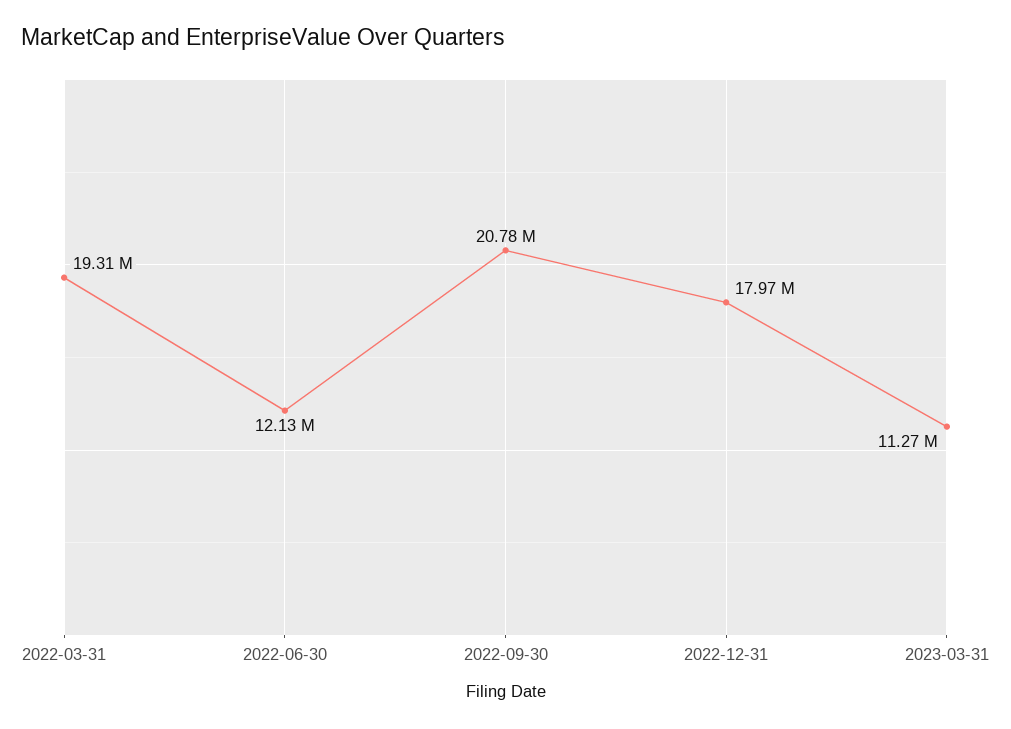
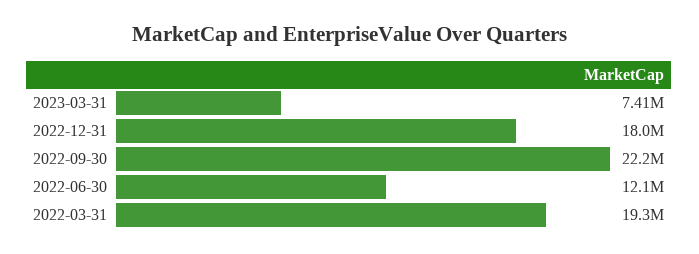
  {
    "2022-03-31": 19310000,
    "2022-06-30": 12130000,
-   "2022-09-30": 20780000,
+   "2022-09-30": 22200000,
    "2022-12-31": 17970000,
-   "2023-03-31": 11270000
+   "2023-03-31": 7410000
  }

